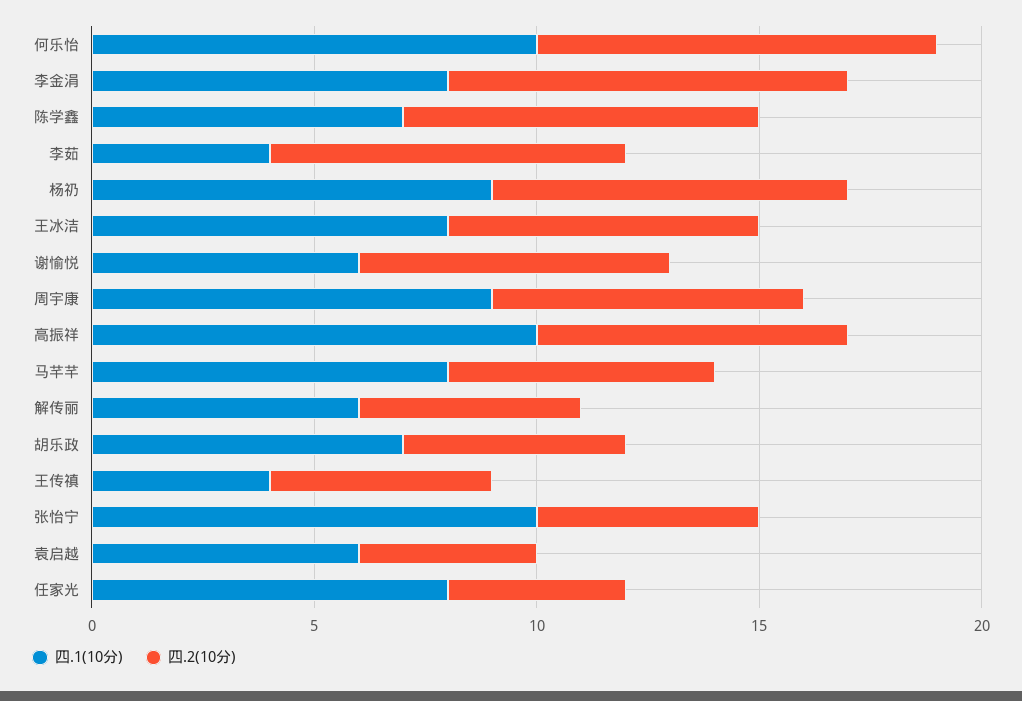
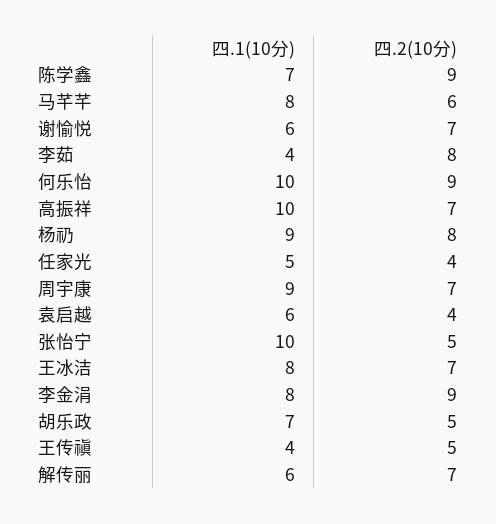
  {
    "四.1(10分)": {
      "何乐怡": 10,
      "李金涓": 8,
      "陈学鑫": 7,
      "李茹": 4,
      "杨礽": 9,
      "王冰洁": 8,
      "谢愉悦": 6,
      "周宇康": 9,
      "高振祥": 10,
      "马芊芊": 8,
      "解传丽": 6,
      "胡乐政": 7,
      "王传禛": 4,
      "张怡宁": 10,
      "袁启越": 6,
-     "任家光": 8
+     "任家光": 5
    },
    "四.2(10分)": {
      "何乐怡": 9,
      "李金涓": 9,
-     "陈学鑫": 8,
+     "陈学鑫": 9,
      "李茹": 8,
      "杨礽": 8,
      "王冰洁": 7,
      "谢愉悦": 7,
      "周宇康": 7,
      "高振祥": 7,
      "马芊芊": 6,
-     "解传丽": 5,
+     "解传丽": 7,
      "胡乐政": 5,
      "王传禛": 5,
      "张怡宁": 5,
      "袁启越": 4,
      "任家光": 4
    }
  }

